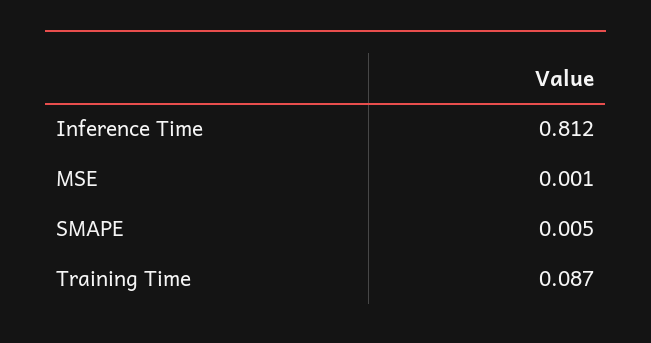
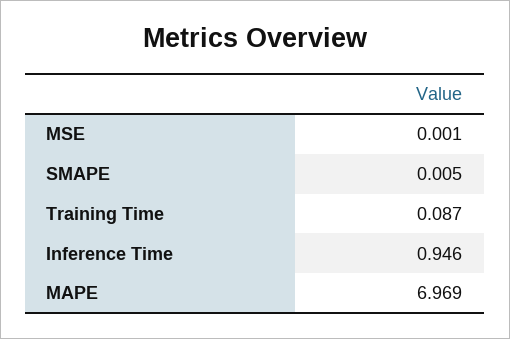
  {
-   "Inference Time": 0.812,
+   "Inference Time": 0.946,
    "MSE": 0.001,
    "SMAPE": 0.005,
-   "Training Time": 0.087
+   "Training Time": 0.087,
+   "MAPE": 6.969
  }

